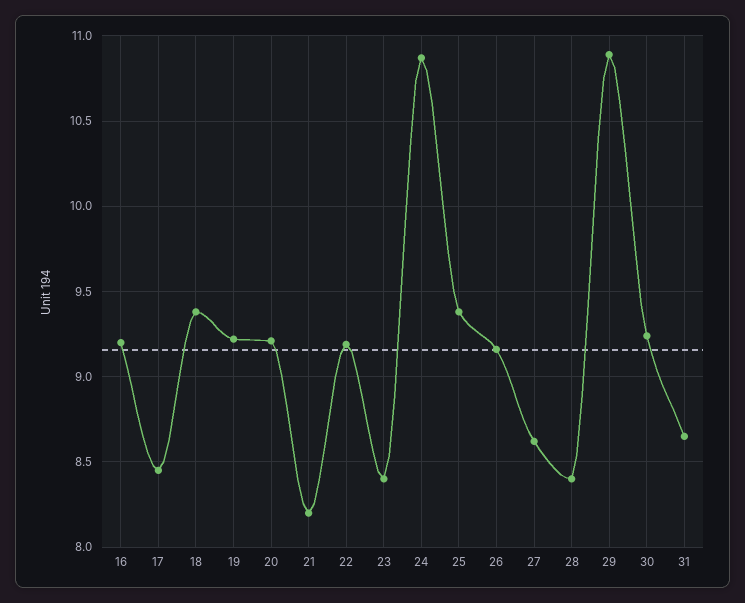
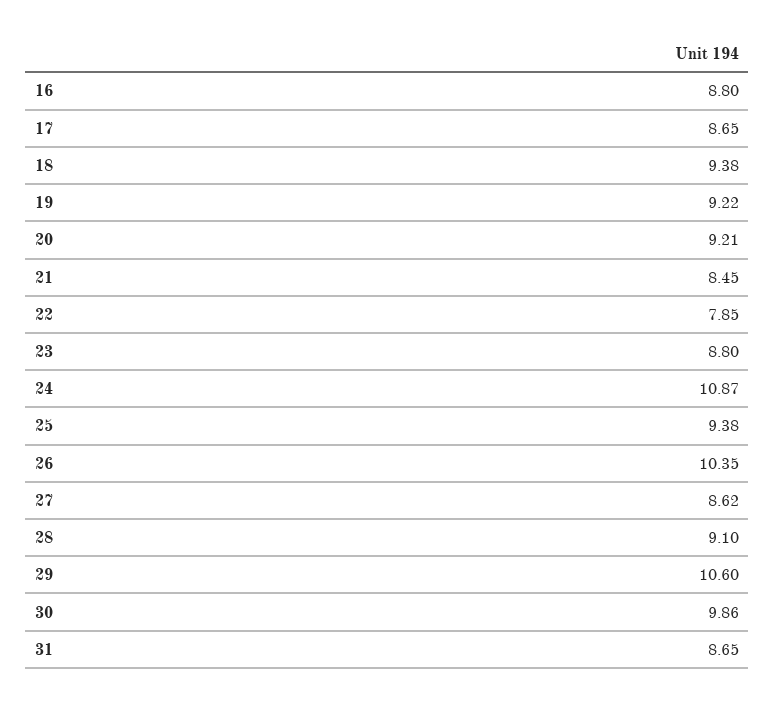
  {
-   "16": 9.2,
+   "16": 8.8,
-   "17": 8.45,
+   "17": 8.65,
    "18": 9.38,
    "19": 9.22,
    "20": 9.21,
-   "21": 8.2,
+   "21": 8.45,
-   "22": 9.2,
+   "22": 7.85,
-   "23": 8.4,
+   "23": 8.8,
    "24": 10.87,
    "25": 9.38,
-   "26": 9.15,
+   "26": 10.35,
    "27": 8.62,
-   "28": 8.4,
+   "28": 9.1,
-   "29": 10.9,
+   "29": 10.6,
-   "30": 9.25,
+   "30": 9.86,
    "31": 8.65
  }

